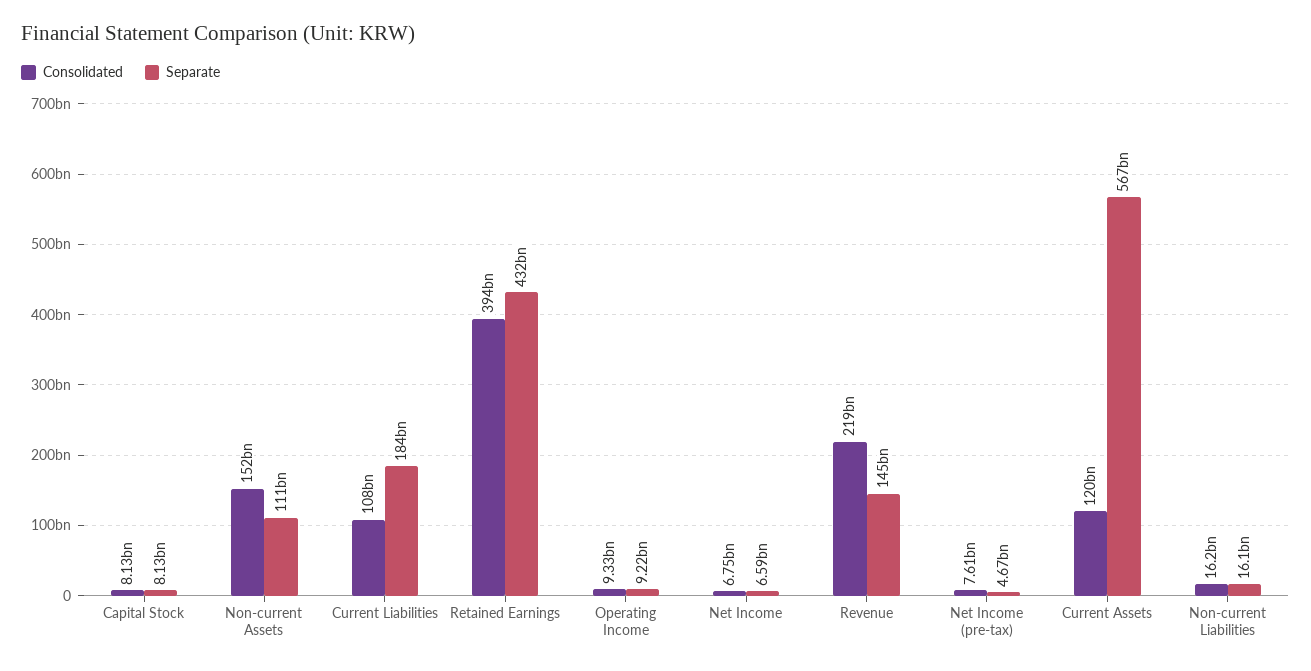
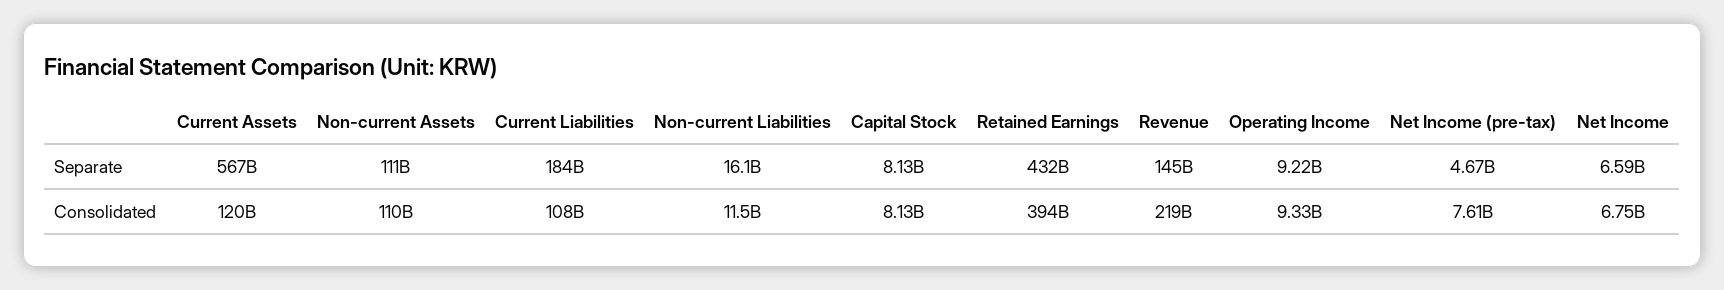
  {
    "Consolidated": {
      "Capital Stock": 8130000000,
-     "Non-current Assets": 152000000000,
+     "Non-current Assets": 110000000000,
      "Current Liabilities": 108000000000,
      "Retained Earnings": 394000000000,
      "Operating Income": 9330000000,
      "Net Income": 6750000000,
      "Revenue": 219000000000,
      "Net Income (pre-tax)": 7610000000,
      "Current Assets": 120000000000,
-     "Non-current Liabilities": 16200000000
+     "Non-current Liabilities": 11500000000
    },
    "Separate": {
      "Capital Stock": 8130000000,
      "Non-current Assets": 111000000000,
      "Current Liabilities": 184000000000,
      "Retained Earnings": 432000000000,
      "Operating Income": 9220000000,
      "Net Income": 6590000000,
      "Revenue": 145000000000,
      "Net Income (pre-tax)": 4670000000,
      "Current Assets": 567000000000,
      "Non-current Liabilities": 16100000000
    }
  }

